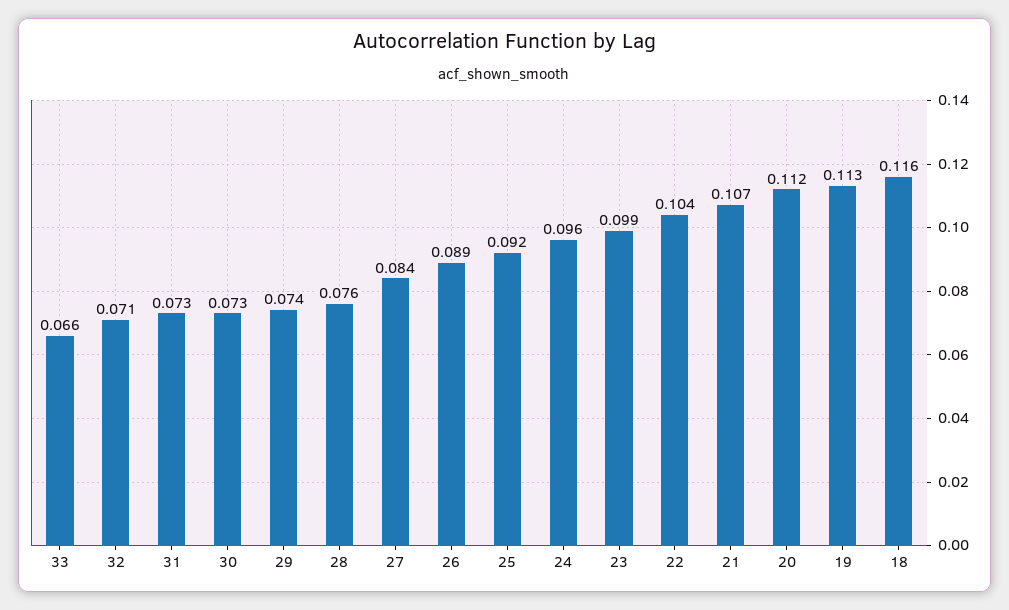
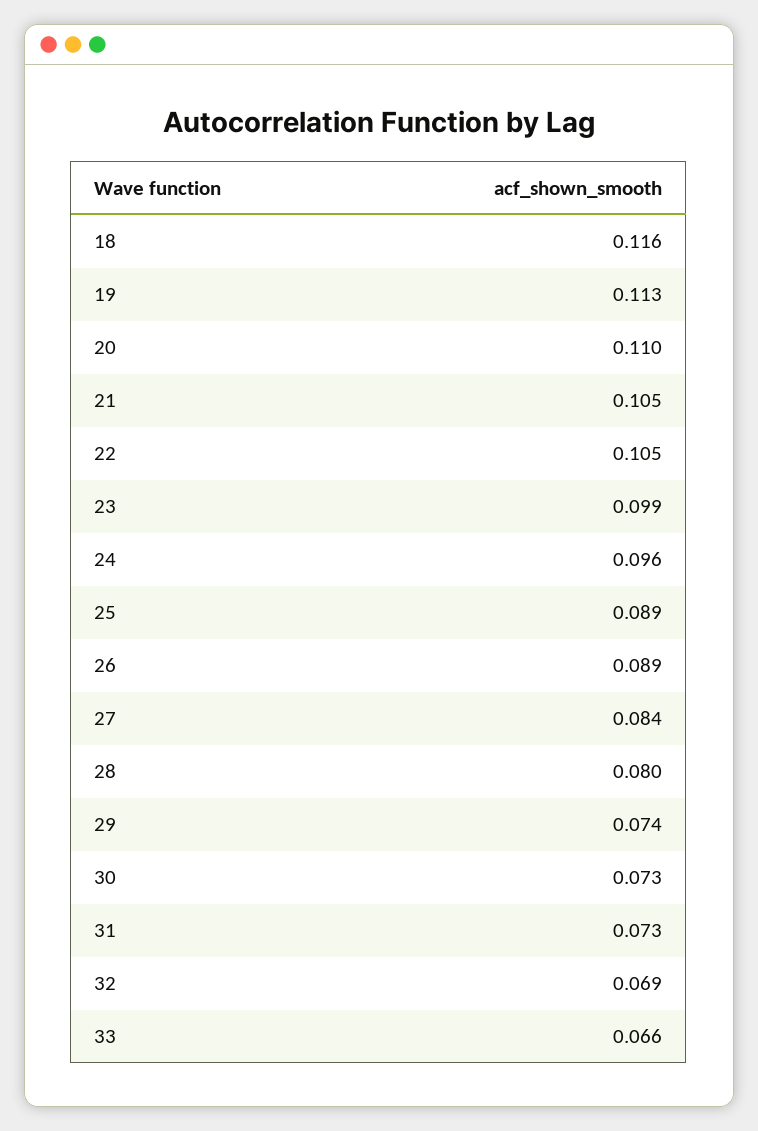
  {
    "33": 0.066,
-   "32": 0.071,
+   "32": 0.069,
    "31": 0.073,
    "30": 0.073,
    "29": 0.074,
-   "28": 0.076,
+   "28": 0.08,
    "27": 0.084,
    "26": 0.089,
-   "25": 0.092,
+   "25": 0.089,
    "24": 0.096,
    "23": 0.099,
-   "22": 0.104,
+   "22": 0.105,
-   "21": 0.107,
+   "21": 0.105,
-   "20": 0.112,
+   "20": 0.11,
    "19": 0.113,
    "18": 0.116
  }

